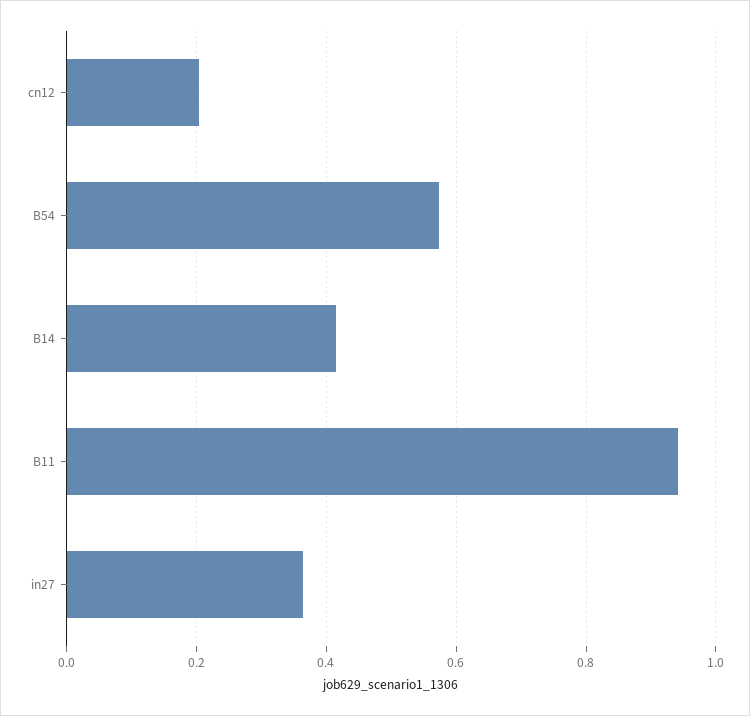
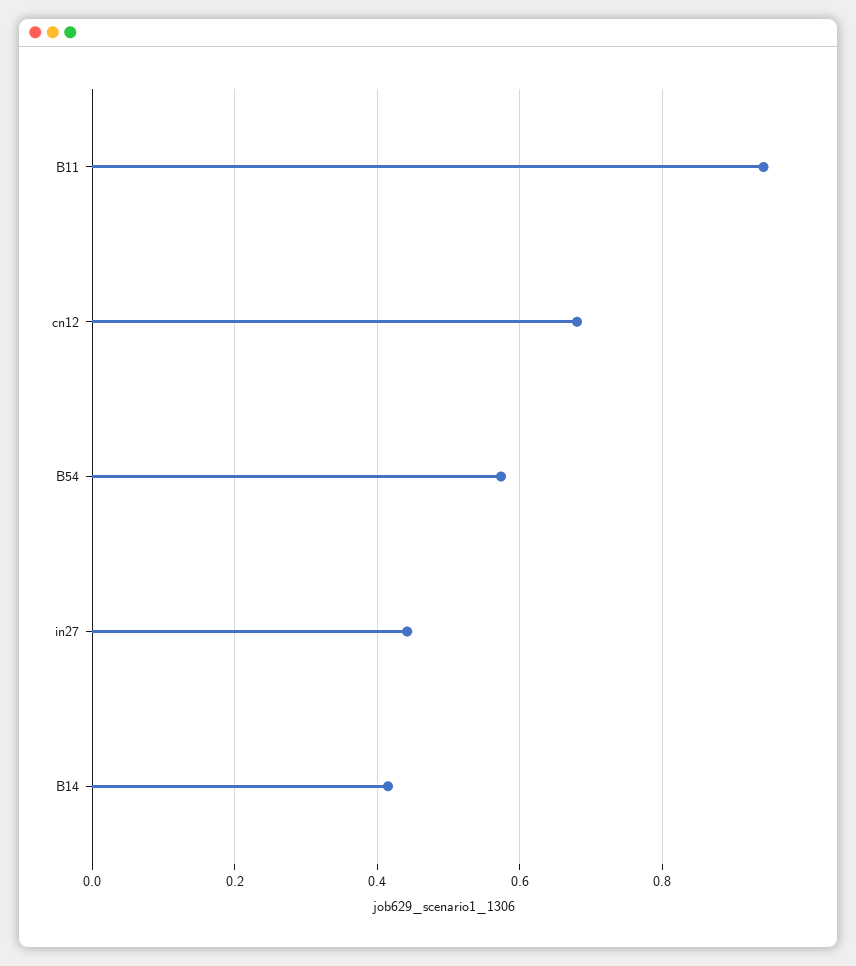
  {
-   "cn12": 0.2,
+   "cn12": 0.68,
    "B54": 0.58,
    "B14": 0.42,
    "B11": 0.94,
-   "in27": 0.36
+   "in27": 0.44
  }

